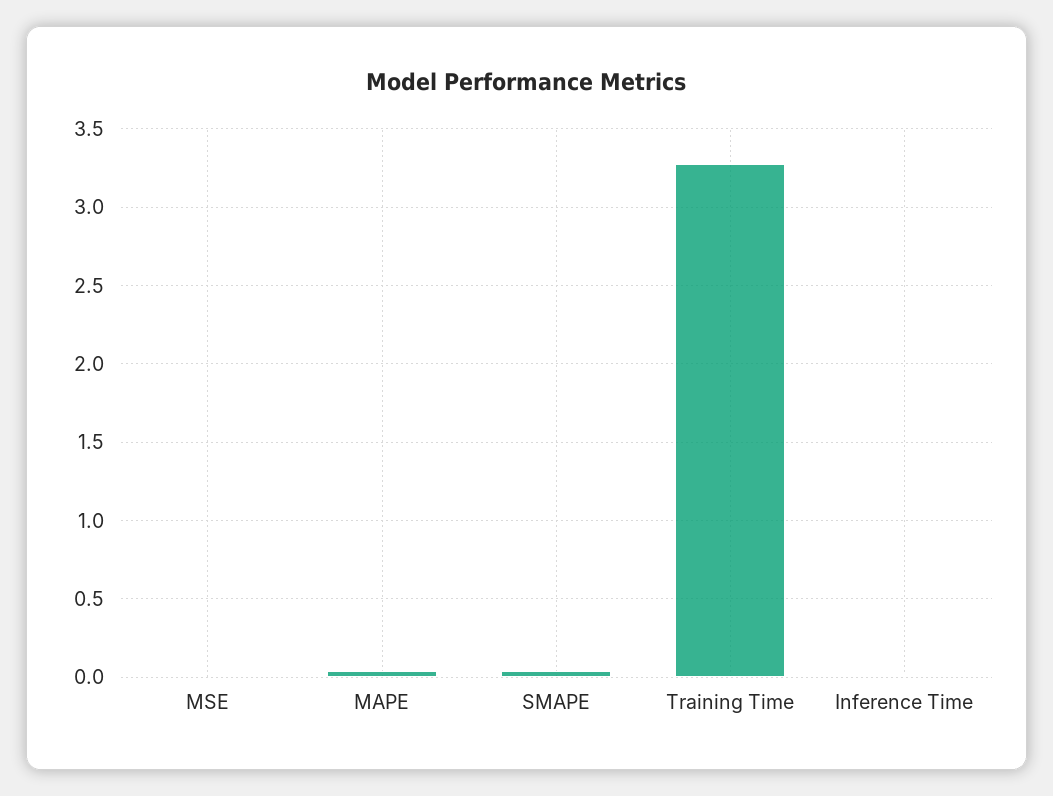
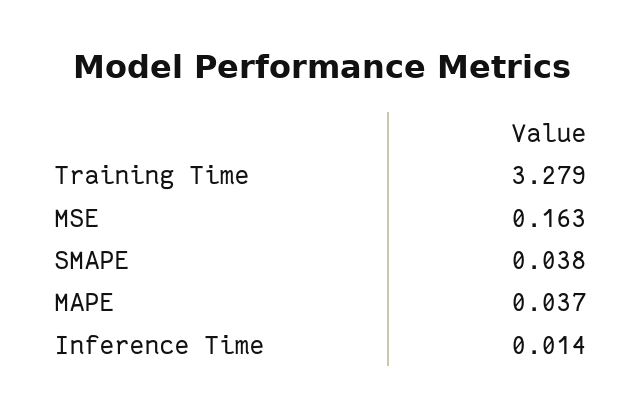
  {
-   "MSE": 0,
+   "MSE": 0.163,
    "MAPE": 0.037,
    "SMAPE": 0.038,
    "Training Time": 3.279,
    "Inference Time": 0.014
  }

